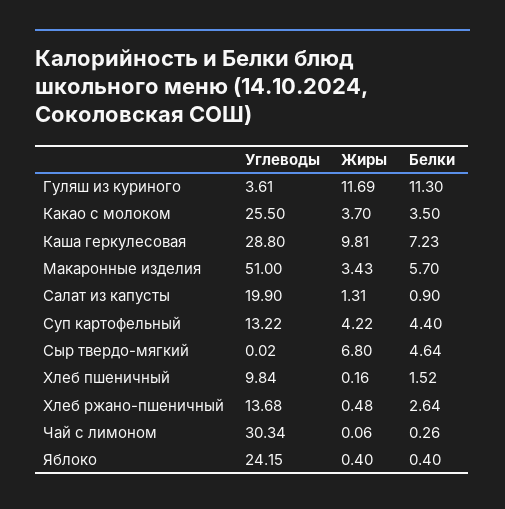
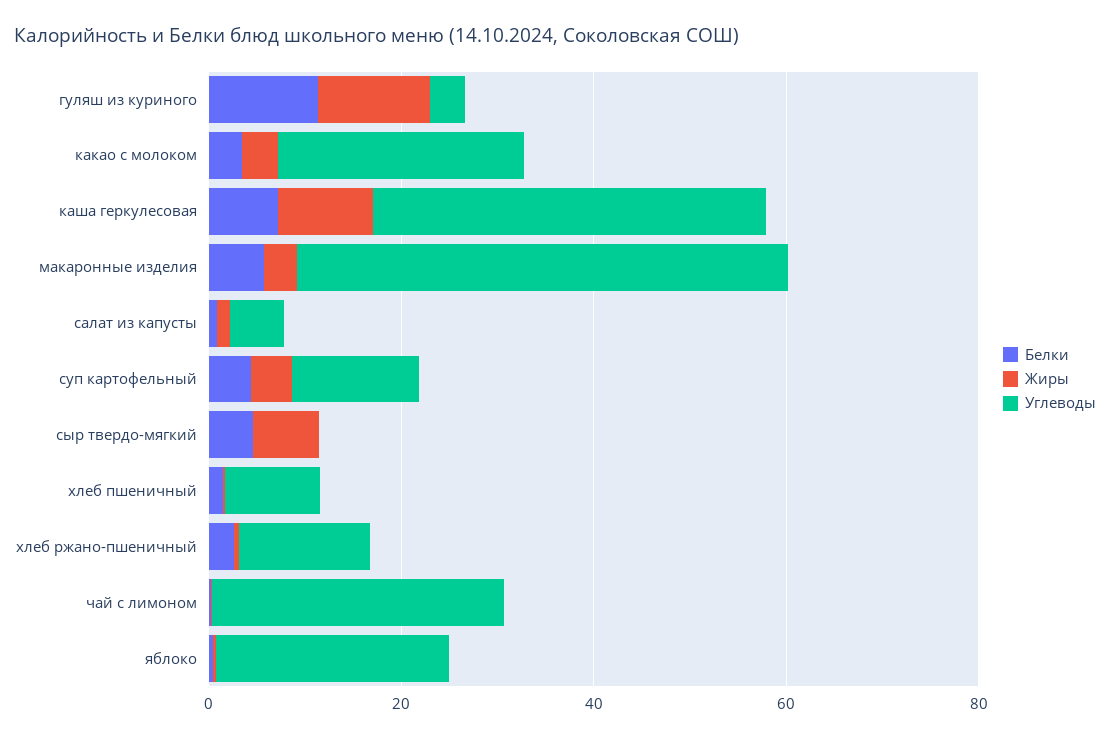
  {
    "Углеводы": {
      "Гуляш из куриного": 3.61,
      "Какао с молоком": 25.5,
-     "Каша геркулесовая": 28.8,
+     "Каша геркулесовая": 40,
      "Макаронные изделия": 51,
-     "Салат из капусты": 19.9,
+     "Салат из капусты": 5,
      "Суп картофельный": 13.22,
      "Сыр твердо-мягкий": 0.02,
      "Хлеб пшеничный": 9.84,
      "Хлеб ржано-пшеничный": 13.68,
      "Чай с лимоном": 30.34,
      "Яблоко": 24.15
    },
    "Жиры": {
      "Гуляш из куриного": 11.69,
      "Какао с молоком": 3.7,
      "Каша геркулесовая": 9.81,
      "Макаронные изделия": 3.43,
      "Салат из капусты": 1.31,
      "Суп картофельный": 4.22,
      "Сыр твердо-мягкий": 6.8,
      "Хлеб пшеничный": 0.16,
      "Хлеб ржано-пшеничный": 0.48,
      "Чай с лимоном": 0.06,
      "Яблоко": 0.4
    },
    "Белки": {
      "Гуляш из куриного": 11.3,
      "Какао с молоком": 3.5,
      "Каша геркулесовая": 7.23,
      "Макаронные изделия": 5.7,
      "Салат из капусты": 0.9,
      "Суп картофельный": 4.4,
      "Сыр твердо-мягкий": 4.64,
      "Хлеб пшеничный": 1.52,
      "Хлеб ржано-пшеничный": 2.64,
      "Чай с лимоном": 0.26,
      "Яблоко": 0.4
    }
  }

